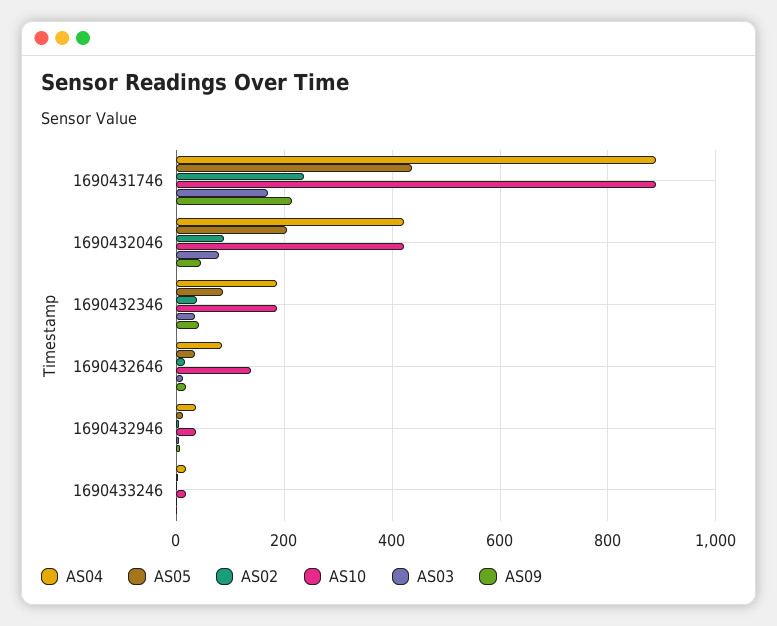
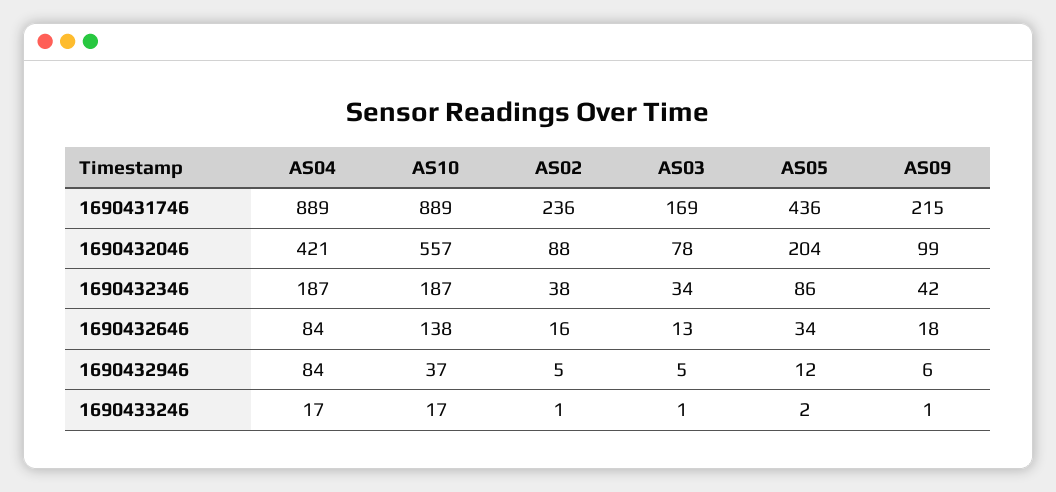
  {
    "AS04": {
      "1690431746": 889,
      "1690432046": 421,
      "1690432346": 187,
      "1690432646": 84,
-     "1690432946": 40,
+     "1690432946": 84,
      "1690433246": 17
    },
    "AS05": {
      "1690431746": 436,
      "1690432046": 204,
      "1690432346": 86,
      "1690432646": 34,
      "1690432946": 12,
      "1690433246": 2
    },
    "AS02": {
      "1690431746": 236,
      "1690432046": 88,
      "1690432346": 38,
      "1690432646": 16,
      "1690432946": 5,
      "1690433246": 1
    },
    "AS10": {
      "1690431746": 889,
-     "1690432046": 420,
+     "1690432046": 557,
      "1690432346": 187,
      "1690432646": 138,
      "1690432946": 37,
      "1690433246": 17
    },
    "AS03": {
      "1690431746": 169,
      "1690432046": 78,
      "1690432346": 34,
      "1690432646": 13,
      "1690432946": 5,
      "1690433246": 1
    },
    "AS09": {
      "1690431746": 215,
-     "1690432046": 40,
+     "1690432046": 99,
      "1690432346": 42,
      "1690432646": 18,
      "1690432946": 6,
      "1690433246": 1
    }
  }

